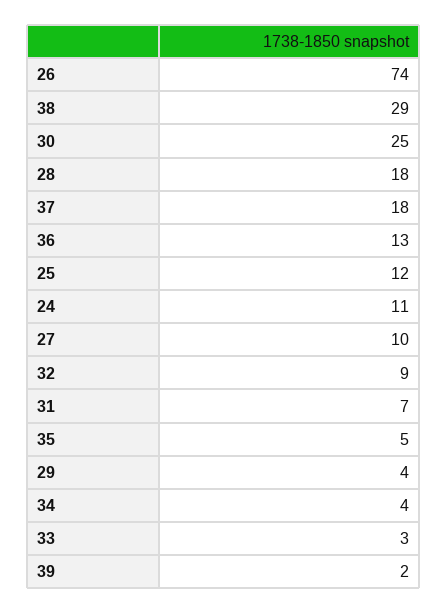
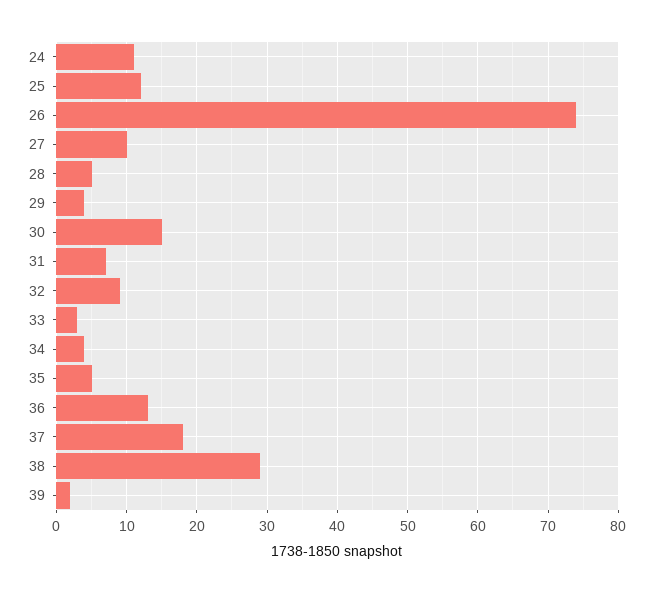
  {
    "26": 74,
    "38": 29,
-   "30": 25,
+   "30": 15,
-   "28": 18,
+   "28": 5,
    "37": 18,
    "36": 13,
    "25": 12,
    "24": 11,
    "27": 10,
    "32": 9,
    "31": 7,
    "35": 5,
    "29": 4,
    "34": 4,
    "33": 3,
    "39": 2
  }

